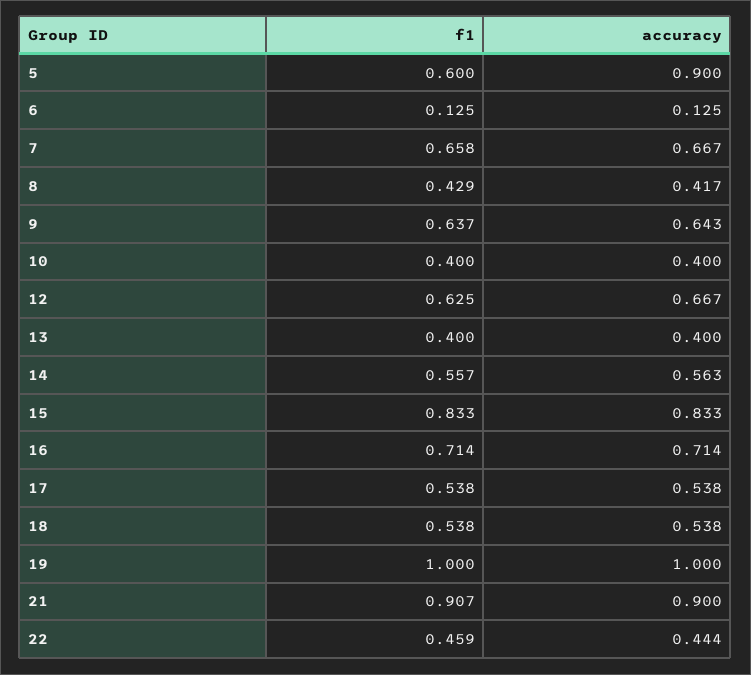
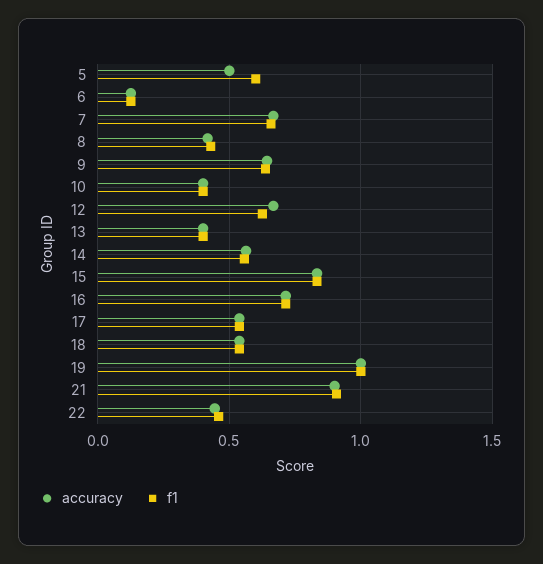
  {
    "f1": {
      "5": 0.6,
      "6": 0.125,
      "7": 0.658,
      "8": 0.429,
      "9": 0.637,
      "10": 0.4,
      "12": 0.625,
      "13": 0.4,
      "14": 0.557,
      "15": 0.833,
      "16": 0.714,
      "17": 0.538,
      "18": 0.538,
      "19": 1,
      "21": 0.907,
      "22": 0.459
    },
    "accuracy": {
-     "5": 0.9,
+     "5": 0.5,
      "6": 0.125,
      "7": 0.667,
      "8": 0.417,
      "9": 0.643,
      "10": 0.4,
      "12": 0.667,
      "13": 0.4,
      "14": 0.563,
      "15": 0.833,
      "16": 0.714,
      "17": 0.538,
      "18": 0.538,
      "19": 1,
      "21": 0.9,
      "22": 0.444
    }
  }

